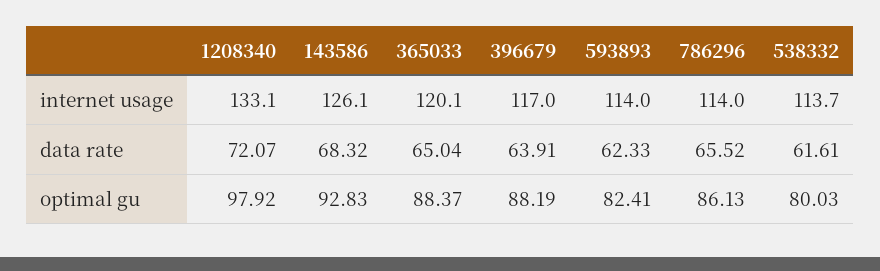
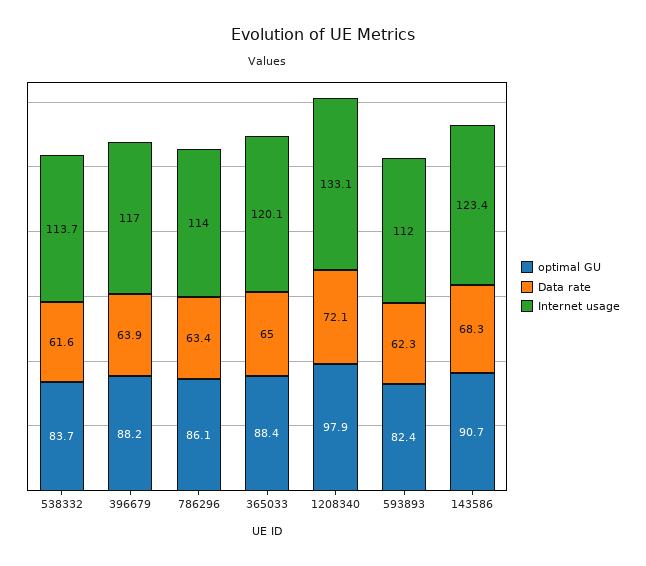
  {
    "internet usage": {
      "1208340": 133.1,
-     "143586": 126.1,
+     "143586": 123.4,
      "365033": 120.1,
      "396679": 117,
-     "593893": 114,
+     "593893": 112,
      "786296": 114,
      "538332": 113.7
    },
    "data rate": {
      "1208340": 72.07,
      "143586": 68.32,
      "365033": 65.04,
      "396679": 63.91,
      "593893": 62.33,
-     "786296": 65.52,
+     "786296": 63.4,
      "538332": 61.61
    },
    "optimal gu": {
      "1208340": 97.92,
-     "143586": 92.83,
+     "143586": 90.7,
      "365033": 88.37,
      "396679": 88.19,
      "593893": 82.41,
      "786296": 86.13,
-     "538332": 80.03
+     "538332": 83.7
    }
  }

